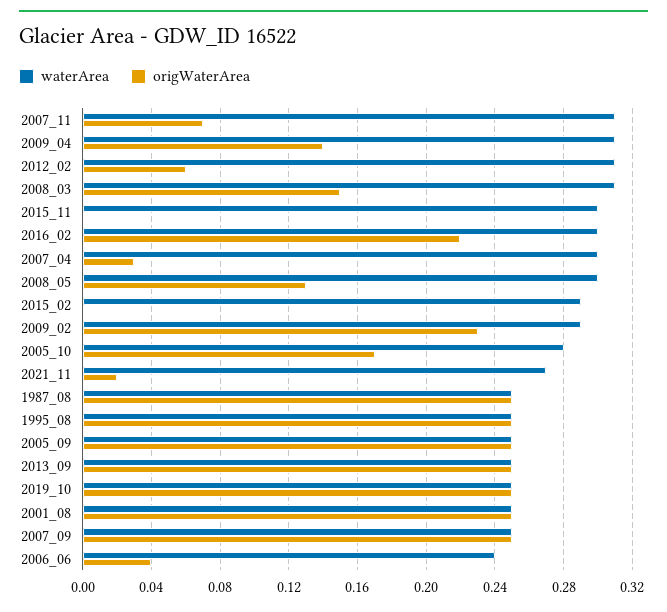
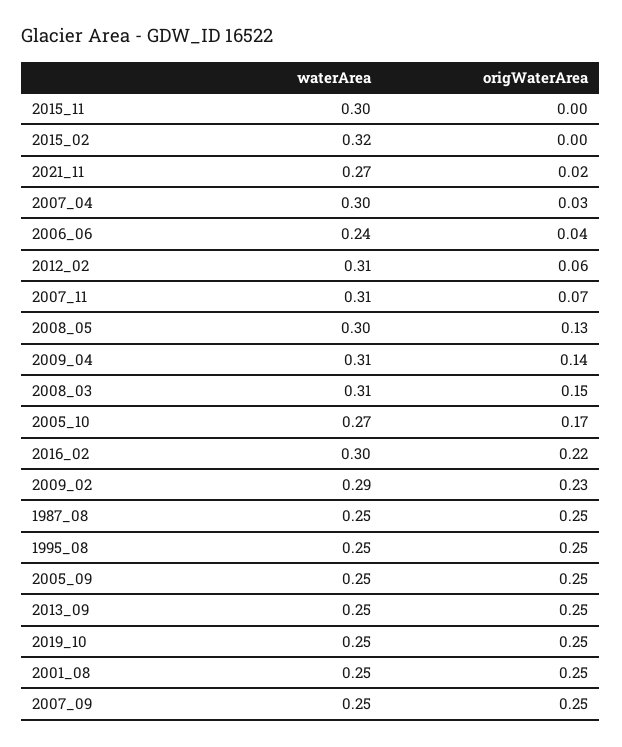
  {
    "waterArea": {
      "2007_11": 0.31,
      "2009_04": 0.31,
      "2012_02": 0.31,
      "2008_03": 0.31,
      "2015_11": 0.3,
      "2016_02": 0.3,
      "2007_04": 0.3,
      "2008_05": 0.3,
-     "2015_02": 0.29,
+     "2015_02": 0.32,
      "2009_02": 0.29,
-     "2005_10": 0.28,
+     "2005_10": 0.27,
      "2021_11": 0.27,
      "1987_08": 0.25,
      "1995_08": 0.25,
      "2005_09": 0.25,
      "2013_09": 0.25,
      "2019_10": 0.25,
      "2001_08": 0.25,
      "2007_09": 0.25,
      "2006_06": 0.24
    },
    "origWaterArea": {
      "2007_11": 0.07,
      "2009_04": 0.14,
      "2012_02": 0.06,
      "2008_03": 0.15,
      "2015_11": 0,
      "2016_02": 0.22,
      "2007_04": 0.03,
      "2008_05": 0.13,
      "2015_02": 0,
      "2009_02": 0.23,
      "2005_10": 0.17,
      "2021_11": 0.02,
      "1987_08": 0.25,
      "1995_08": 0.25,
      "2005_09": 0.25,
      "2013_09": 0.25,
      "2019_10": 0.25,
      "2001_08": 0.25,
      "2007_09": 0.25,
      "2006_06": 0.04
    }
  }

